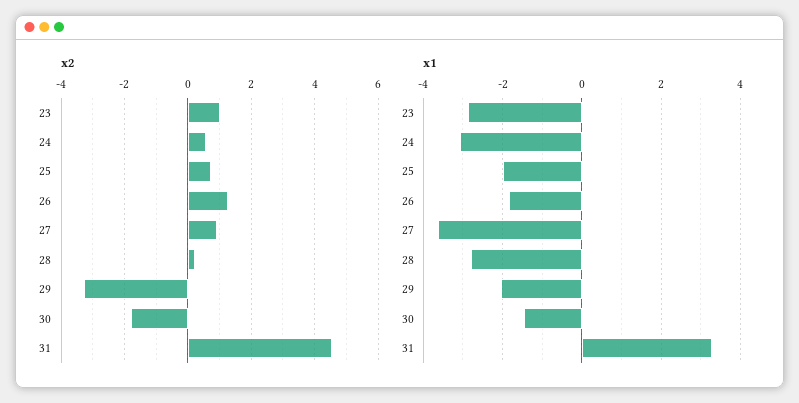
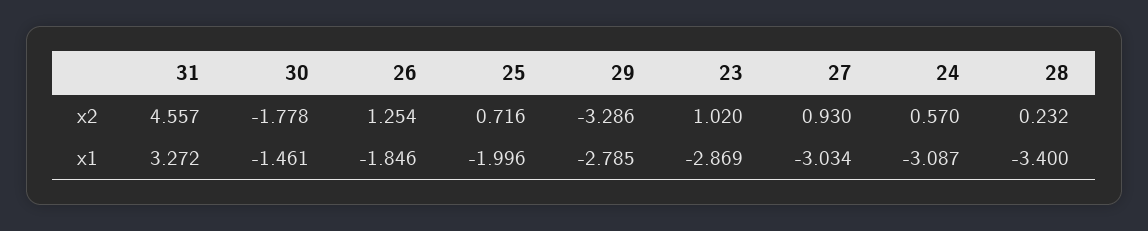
  {
    "x2": {
      "23": 1.02,
      "24": 0.57,
      "25": 0.716,
      "26": 1.254,
      "27": 0.93,
      "28": 0.232,
      "29": -3.286,
      "30": -1.778,
      "31": 4.557
    },
    "x1": {
      "23": -2.869,
      "24": -3.087,
      "25": -1.996,
      "26": -1.846,
-     "27": -3.6,
+     "27": -3.034,
-     "28": -2.8,
+     "28": -3.4,
-     "29": -2,
+     "29": -2.785,
      "30": -1.461,
      "31": 3.272
    }
  }

